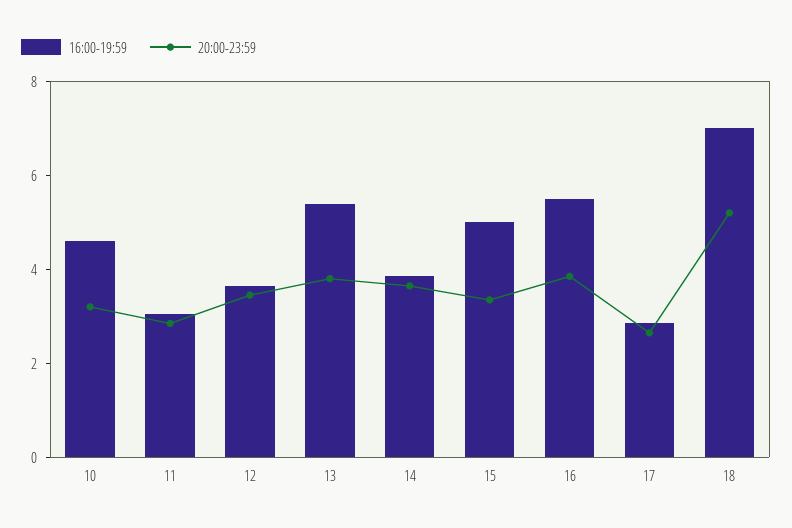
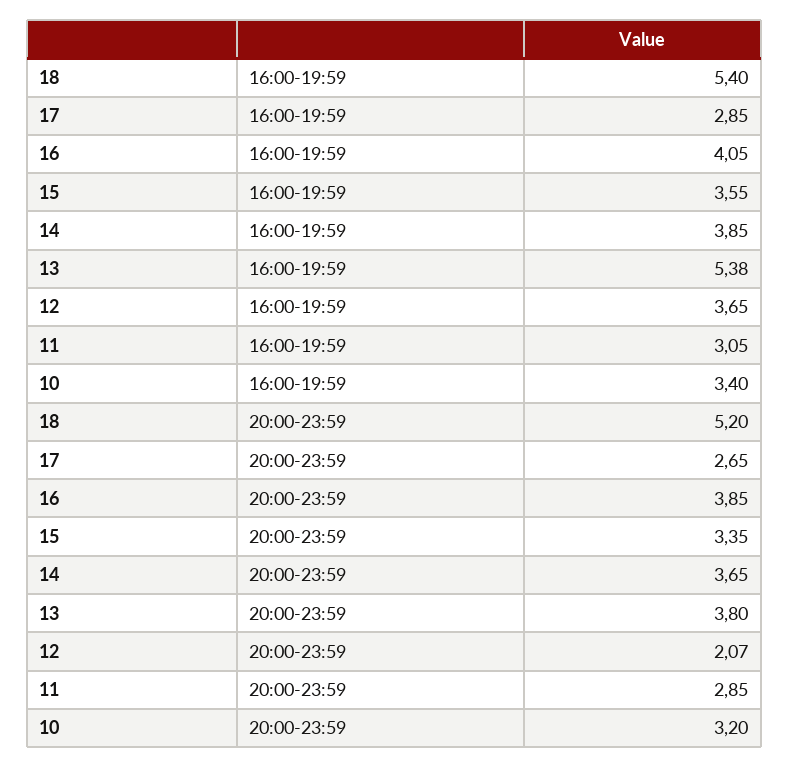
  {
    "16:00-19:59": {
-     "10": 4.5,
+     "10": 3.4,
      "11": 3.05,
      "12": 3.65,
      "13": 5.38,
      "14": 3.85,
-     "15": 5,
+     "15": 3.55,
-     "16": 5.5,
+     "16": 4.05,
      "17": 2.85,
-     "18": 7
+     "18": 5.4
    },
    "20:00-23:59": {
      "10": 3.2,
      "11": 2.85,
-     "12": 3.5,
+     "12": 2.07,
      "13": 3.8,
      "14": 3.65,
      "15": 3.35,
      "16": 3.85,
      "17": 2.65,
      "18": 5.2
    }
  }

